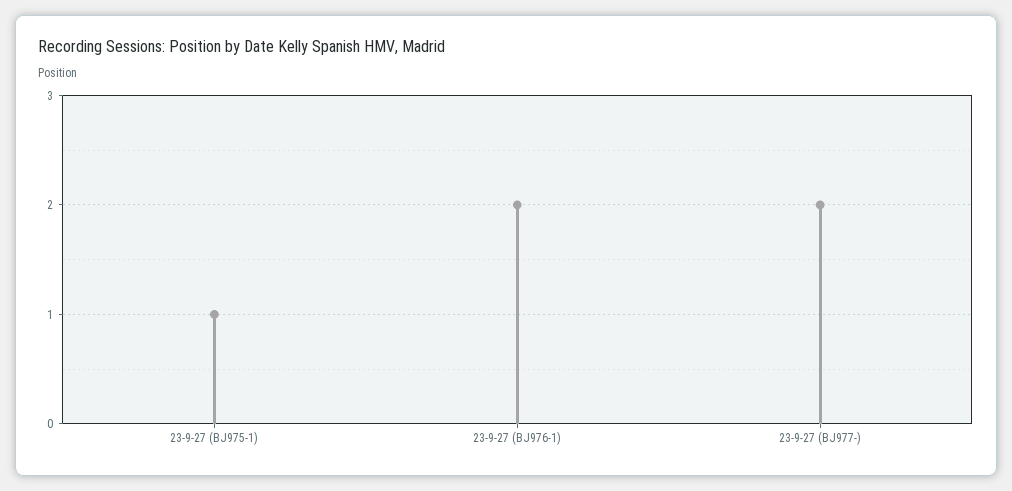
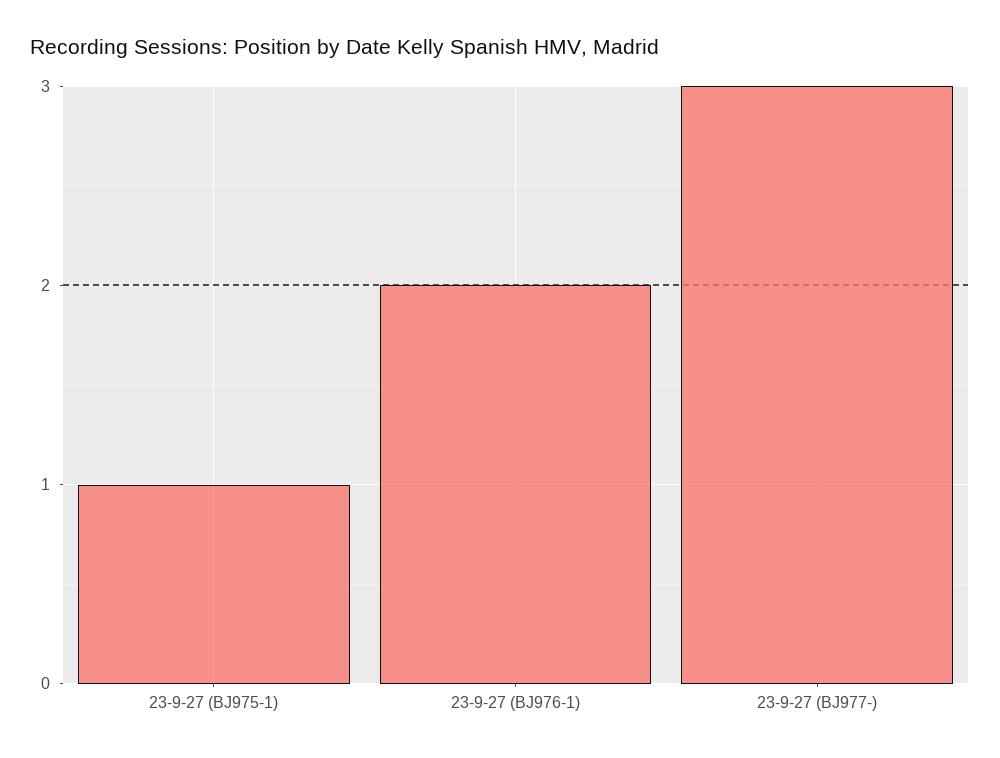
  {
    "23-9-27 (BJ975-1)": 1,
    "23-9-27 (BJ976-1)": 2,
-   "23-9-27 (BJ977-)": 2
+   "23-9-27 (BJ977-)": 3
  }

